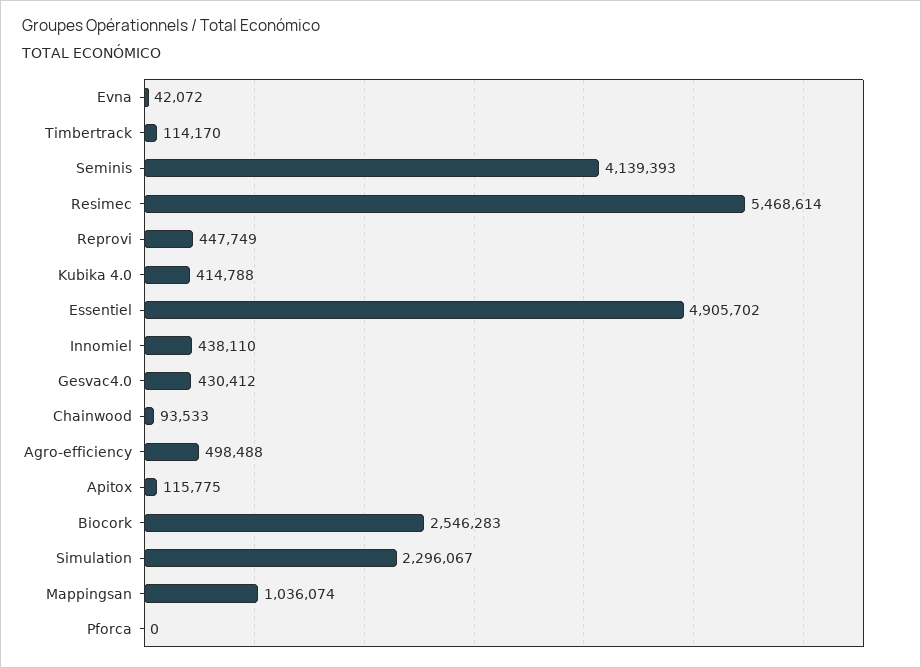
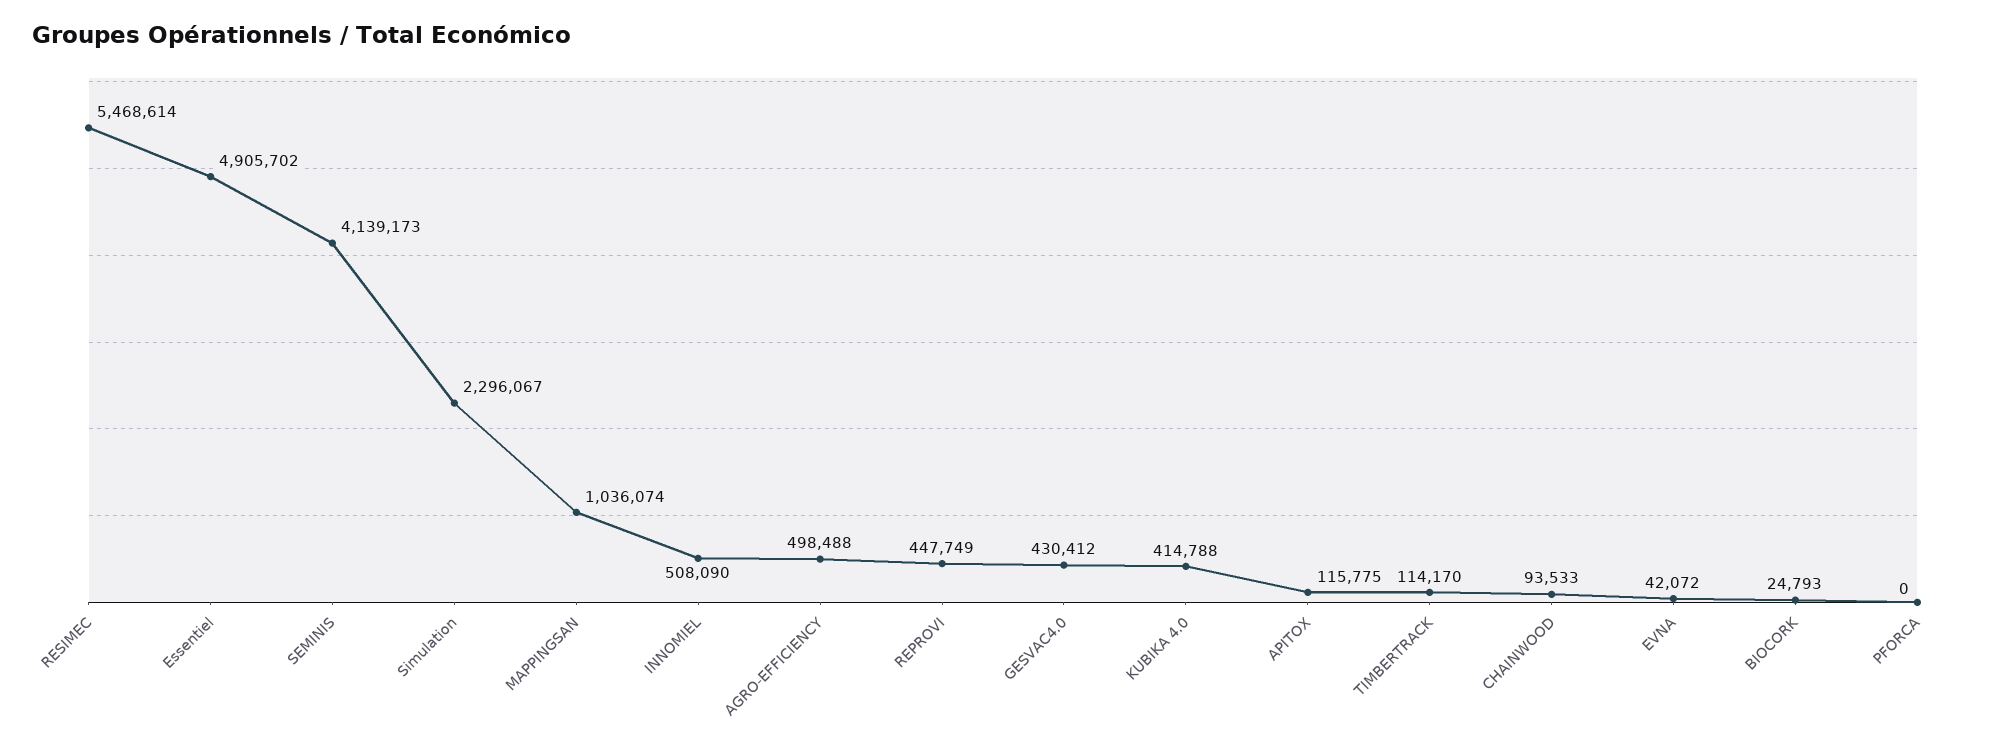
  {
    "Evna": 42072,
    "Timbertrack": 114170,
-   "Seminis": 4139393,
+   "Seminis": 4139173,
    "Resimec": 5468614,
    "Reprovi": 447749,
    "Kubika 4.0": 414788,
    "Essentiel": 4905702,
-   "Innomiel": 438110,
+   "Innomiel": 508090,
    "Gesvac4.0": 430412,
    "Chainwood": 93533,
    "Agro-efficiency": 498488,
    "Apitox": 115775,
-   "Biocork": 2546283,
+   "Biocork": 24793,
    "Simulation": 2296067,
    "Mappingsan": 1036074,
    "Pforca": 0
  }

